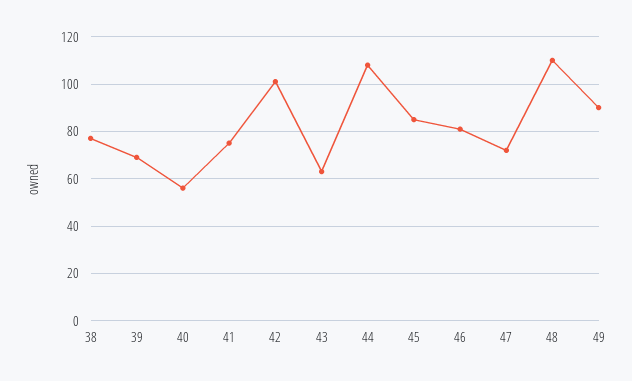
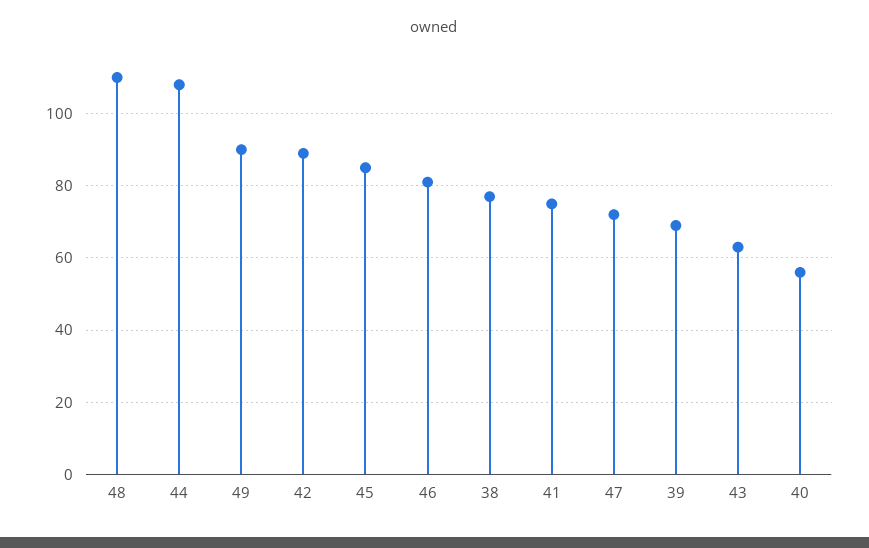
  {
    "38": 75,
    "39": 70,
    "40": 55,
    "41": 75,
-   "42": 100,
+   "42": 90,
    "43": 65,
    "44": 110,
    "45": 85,
    "46": 80,
    "47": 70,
    "48": 110,
    "49": 90
  }

